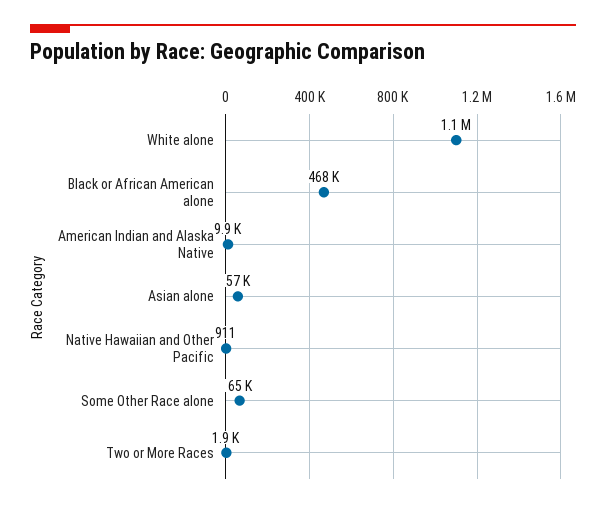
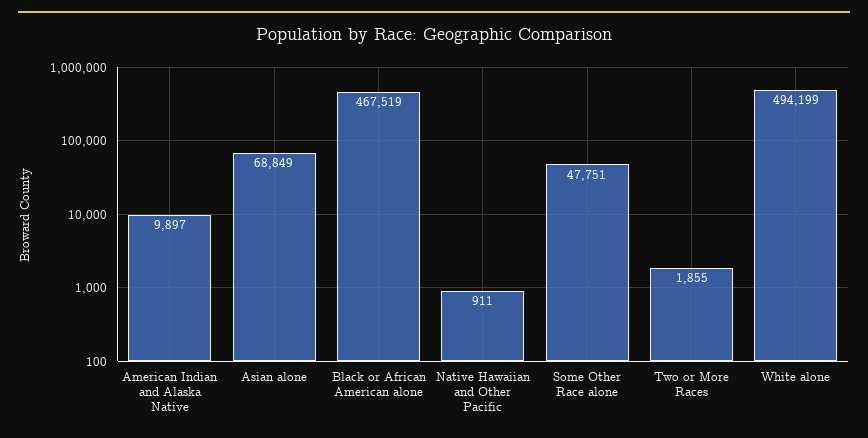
  {
-   "White alone": 1100000,
+   "White alone": 494199,
    "Black or African American alone": 467519,
    "American Indian and Alaska Native": 9897,
-   "Asian alone": 57000,
+   "Asian alone": 68849,
    "Native Hawaiian and Other Pacific": 911,
-   "Some Other Race alone": 65000,
+   "Some Other Race alone": 47751,
    "Two or More Races": 1855
  }

